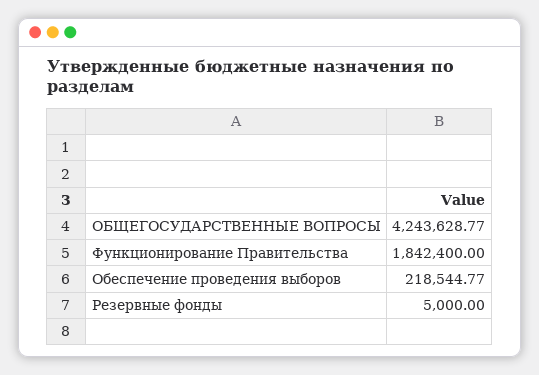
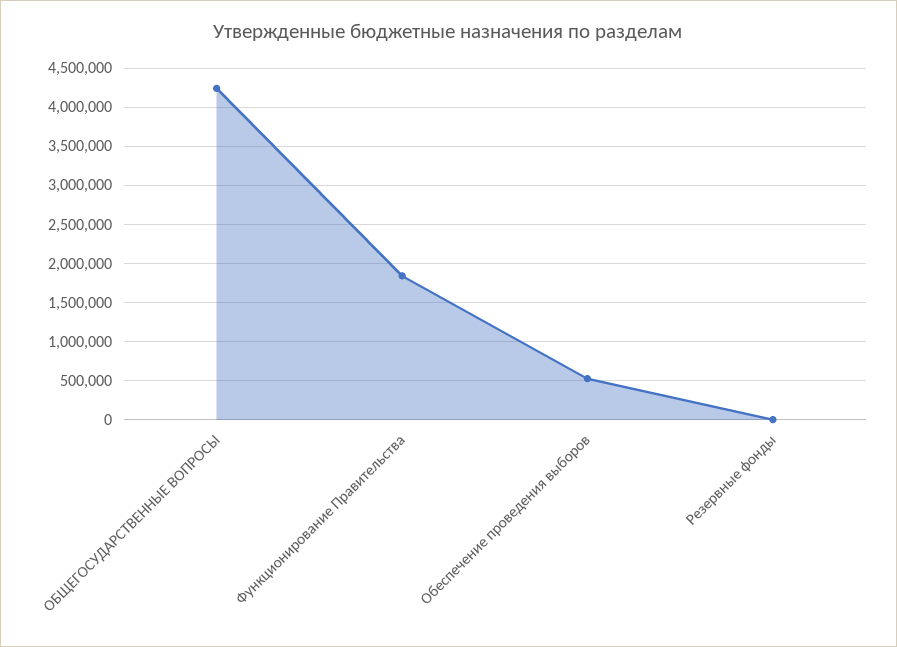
  {
    "ОБЩЕГОСУДАРСТВЕННЫЕ ВОПРОСЫ": 4243628.77,
    "Функционирование Правительства": 1842400,
-   "Обеспечение проведения выборов": 218544.77,
+   "Обеспечение проведения выборов": 500000,
    "Резервные фонды": 5000
  }

